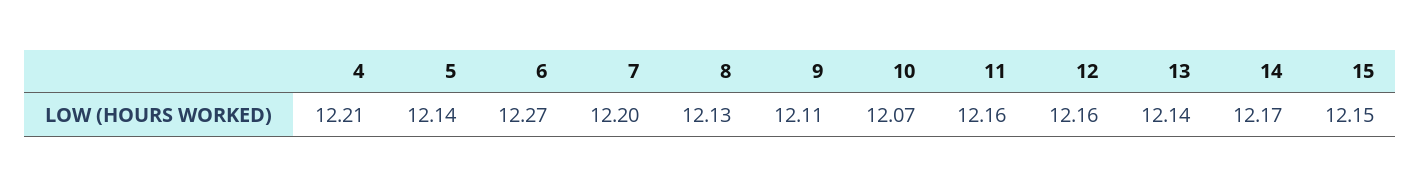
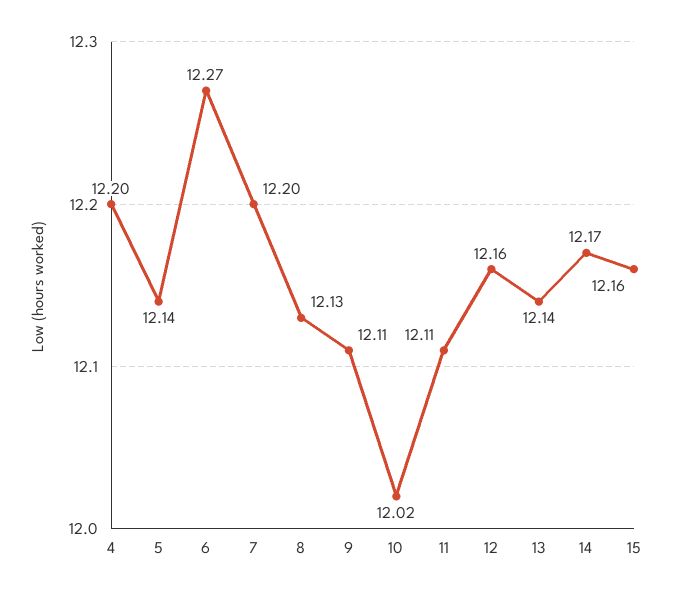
  {
-   "4": 12.21,
+   "4": 12.2,
    "5": 12.14,
    "6": 12.27,
    "7": 12.2,
    "8": 12.13,
    "9": 12.11,
-   "10": 12.07,
+   "10": 12.02,
-   "11": 12.16,
+   "11": 12.11,
    "12": 12.16,
    "13": 12.14,
    "14": 12.17,
-   "15": 12.15
+   "15": 12.16
  }

